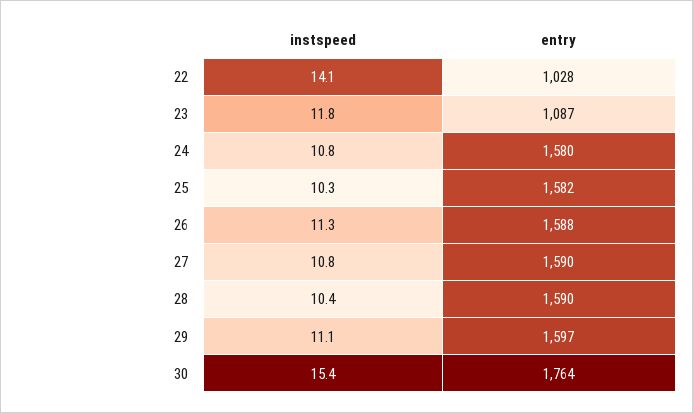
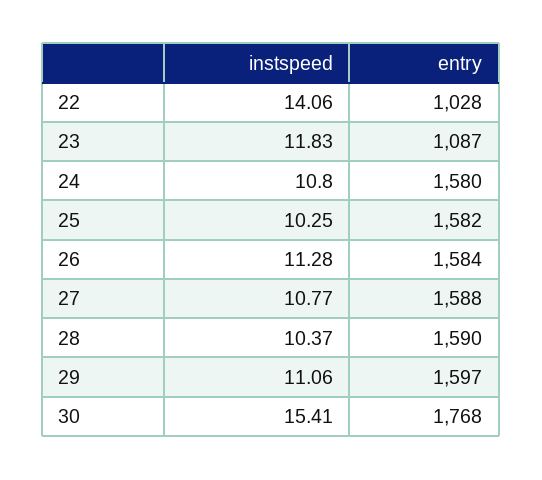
  {
    "instspeed": {
      "22": 14.06,
      "23": 11.83,
      "24": 10.8,
      "25": 10.25,
      "26": 11.28,
      "27": 10.77,
      "28": 10.37,
      "29": 11.06,
      "30": 15.41
    },
    "entry": {
      "22": 1028,
      "23": 1087,
      "24": 1580,
      "25": 1582,
-     "26": 1588,
+     "26": 1584,
-     "27": 1590,
+     "27": 1588,
      "28": 1590,
      "29": 1597,
-     "30": 1764
+     "30": 1768
    }
  }

